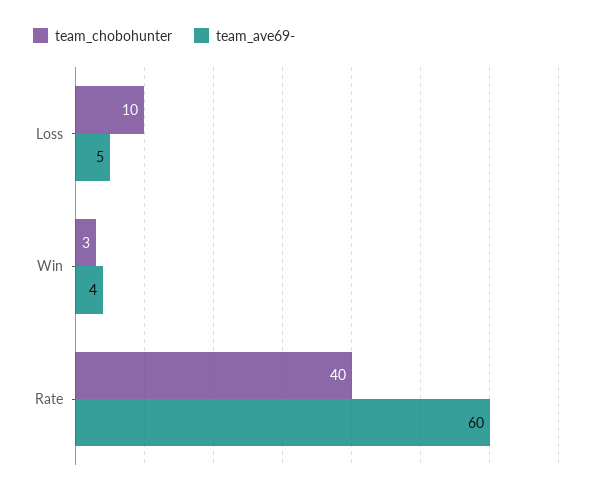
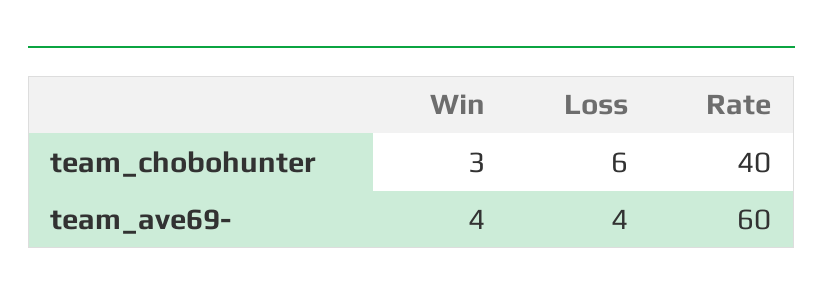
  {
    "team_chobohunter": {
-     "Loss": 10,
+     "Loss": 6,
      "Win": 3,
      "Rate": 40
    },
    "team_ave69-": {
-     "Loss": 5,
+     "Loss": 4,
      "Win": 4,
      "Rate": 60
    }
  }

